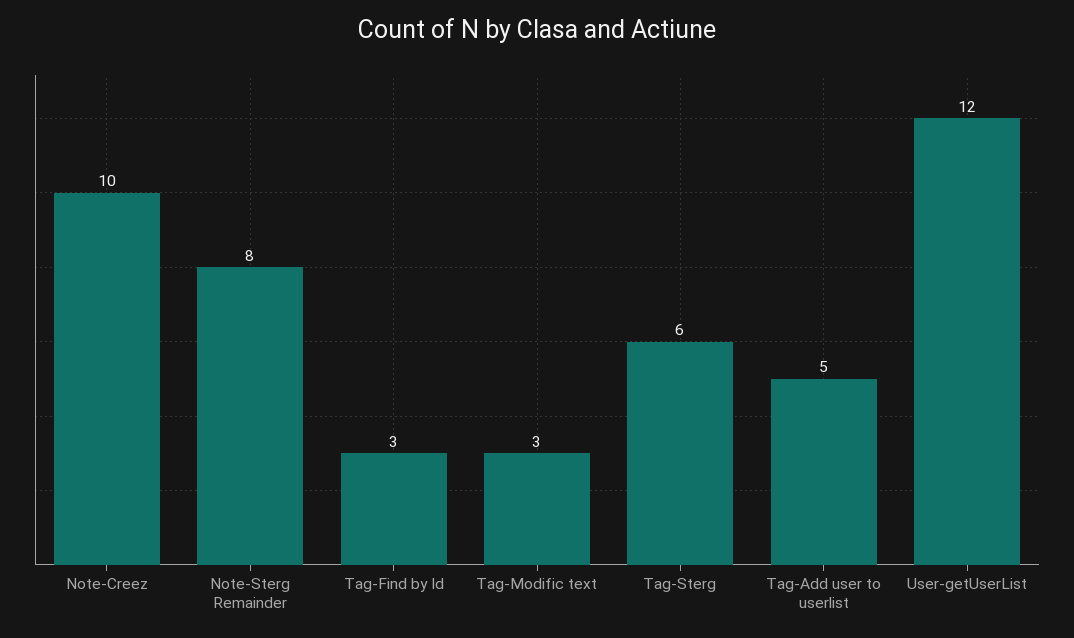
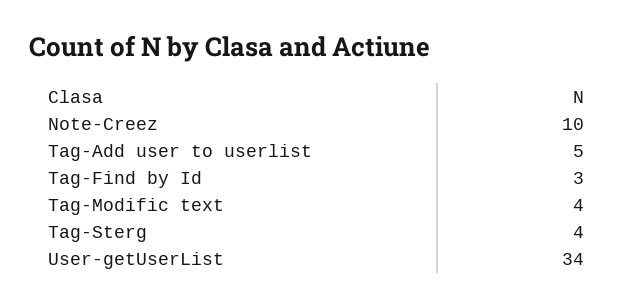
  {
    "Note-Creez": 10,
-   "Note-Sterg Remainder": 8,
    "Tag-Find by Id": 3,
-   "Tag-Modific text": 3,
+   "Tag-Modific text": 4,
-   "Tag-Sterg": 6,
+   "Tag-Sterg": 4,
    "Tag-Add user to userlist": 5,
-   "User-getUserList": 12
+   "User-getUserList": 34
  }

